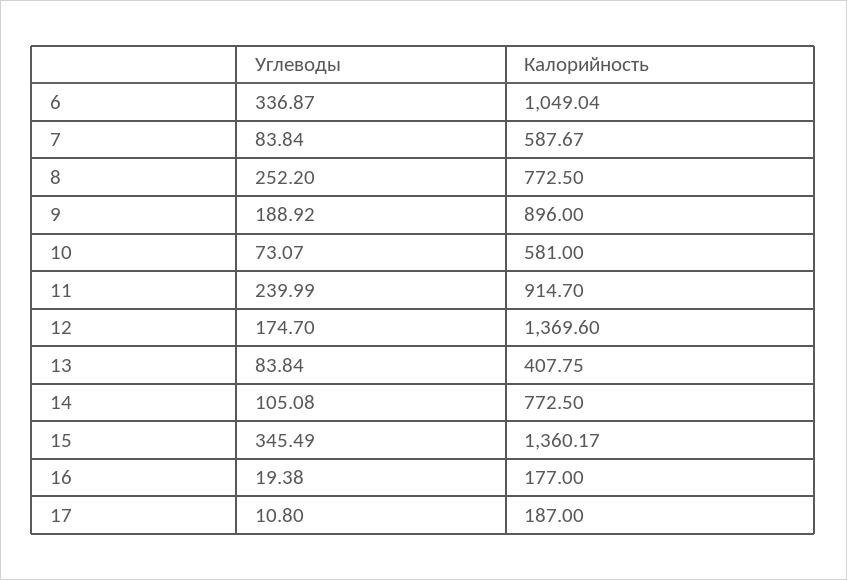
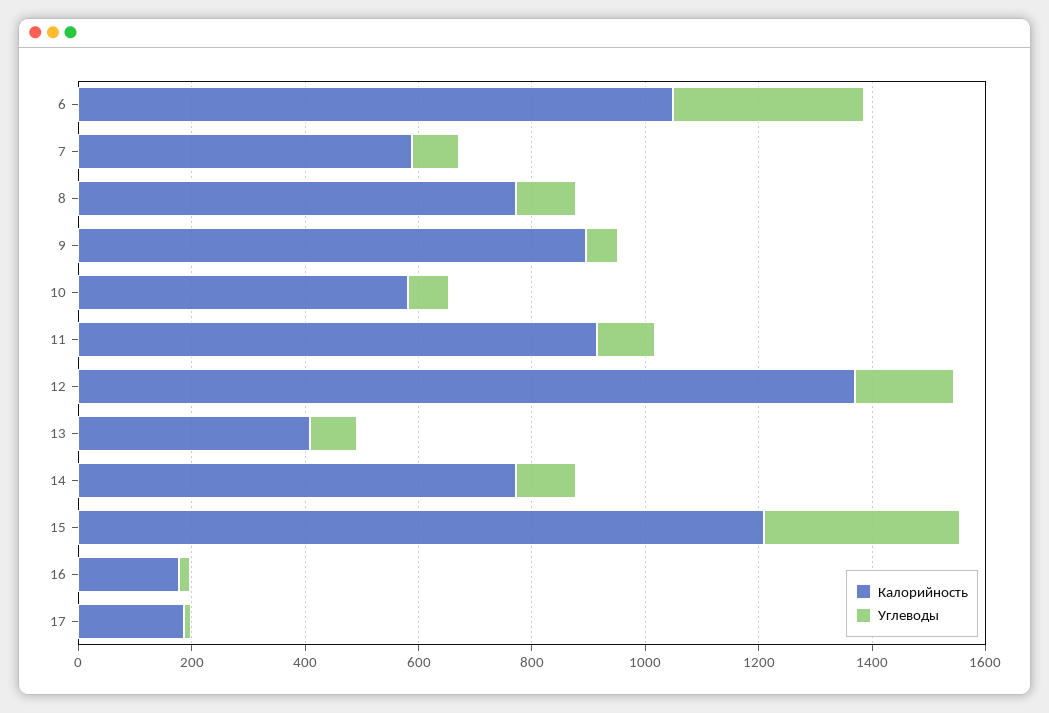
  {
    "Углеводы": {
      "6": 336.87,
      "7": 83.84,
-     "8": 252.2,
+     "8": 100,
-     "9": 188.92,
+     "9": 50,
      "10": 73.07,
-     "11": 239.99,
+     "11": 100,
      "12": 174.7,
      "13": 83.84,
      "14": 105.08,
      "15": 345.49,
      "16": 19.38,
      "17": 10.8
    },
    "Калорийность": {
      "6": 1049.04,
      "7": 587.67,
      "8": 772.5,
      "9": 896,
      "10": 581,
      "11": 914.7,
      "12": 1369.6,
      "13": 407.75,
      "14": 772.5,
-     "15": 1360.17,
+     "15": 1200,
      "16": 177,
      "17": 187
    }
  }

